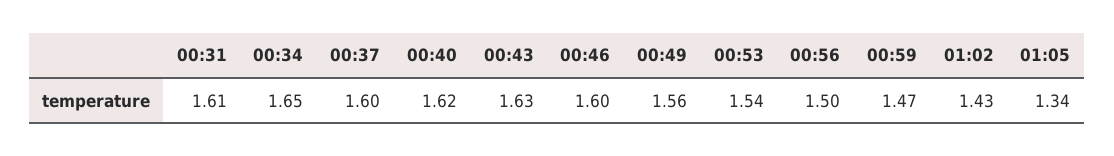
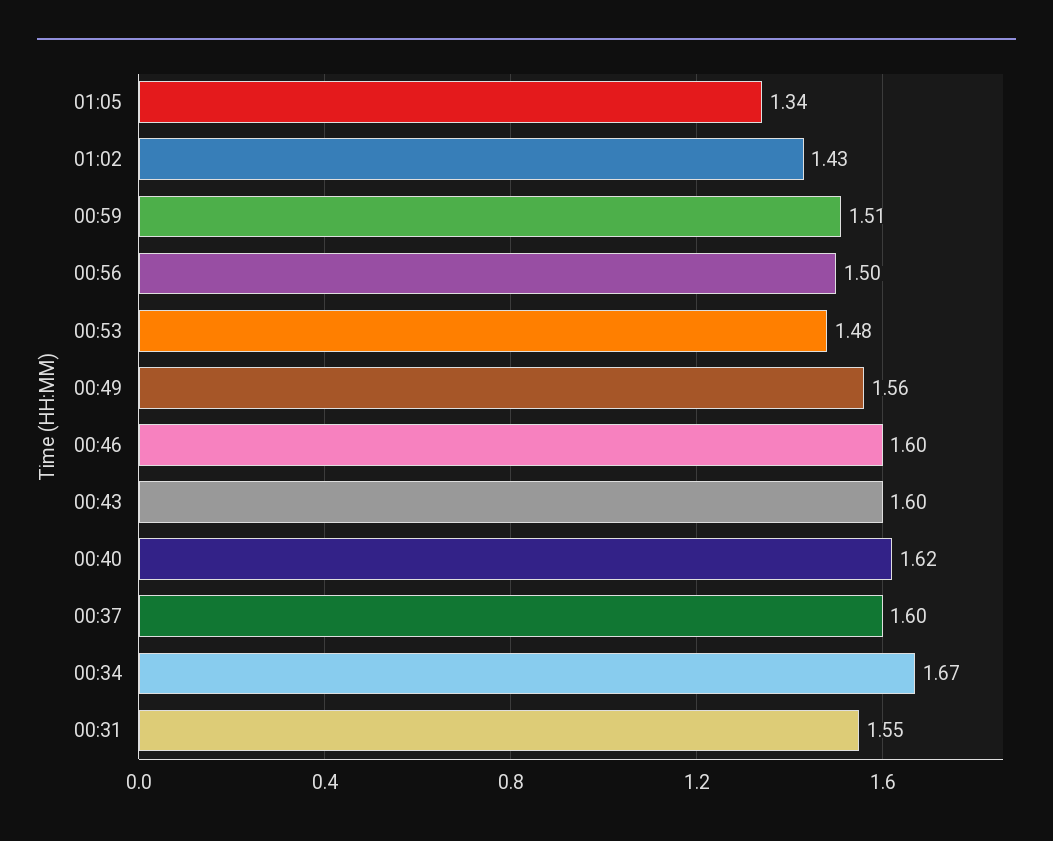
  {
-   "00:31": 1.61,
+   "00:31": 1.55,
-   "00:34": 1.65,
+   "00:34": 1.67,
    "00:37": 1.6,
    "00:40": 1.62,
-   "00:43": 1.63,
+   "00:43": 1.6,
    "00:46": 1.6,
    "00:49": 1.56,
-   "00:53": 1.54,
+   "00:53": 1.48,
    "00:56": 1.5,
-   "00:59": 1.47,
+   "00:59": 1.51,
    "01:02": 1.43,
    "01:05": 1.34
  }

